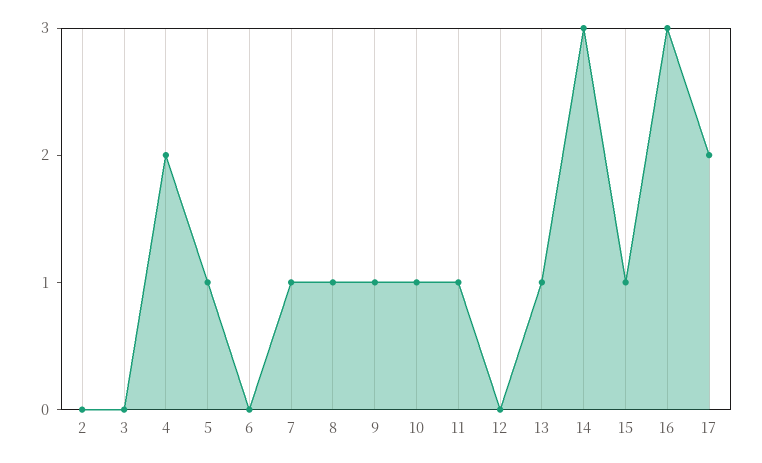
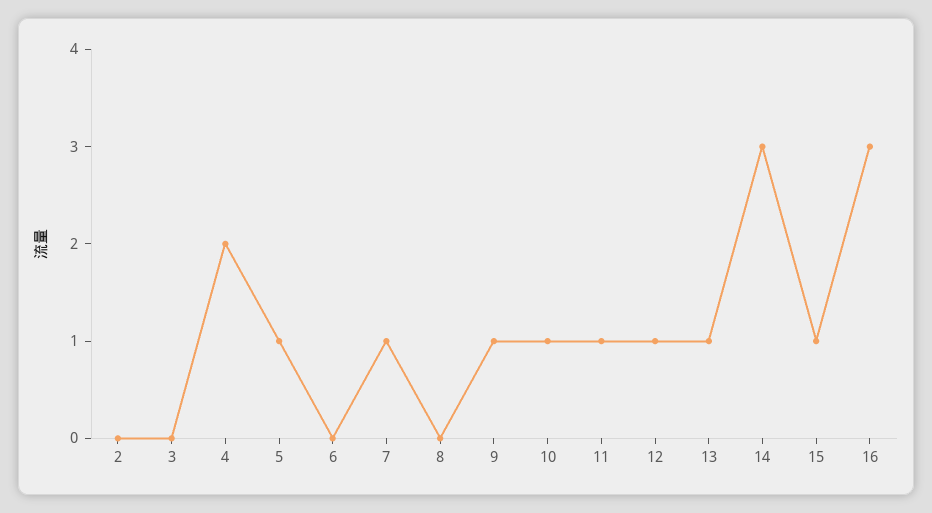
  {
    "2": 0,
    "3": 0,
    "4": 2,
    "5": 1,
    "6": 0,
    "7": 1,
-   "8": 1,
+   "8": 0,
    "9": 1,
    "10": 1,
    "11": 1,
-   "12": 0,
+   "12": 1,
    "13": 1,
    "14": 3,
    "15": 1,
-   "16": 3,
+   "16": 3
-   "17": 2
  }

